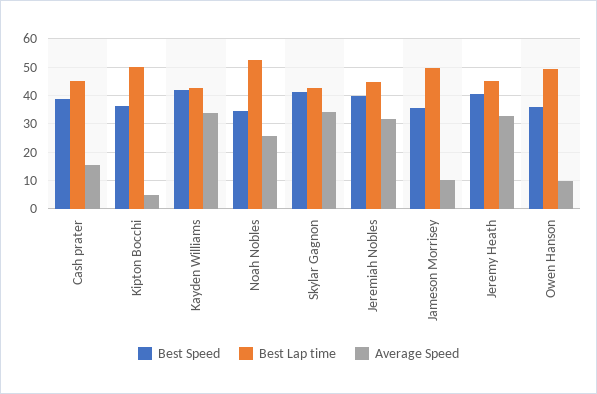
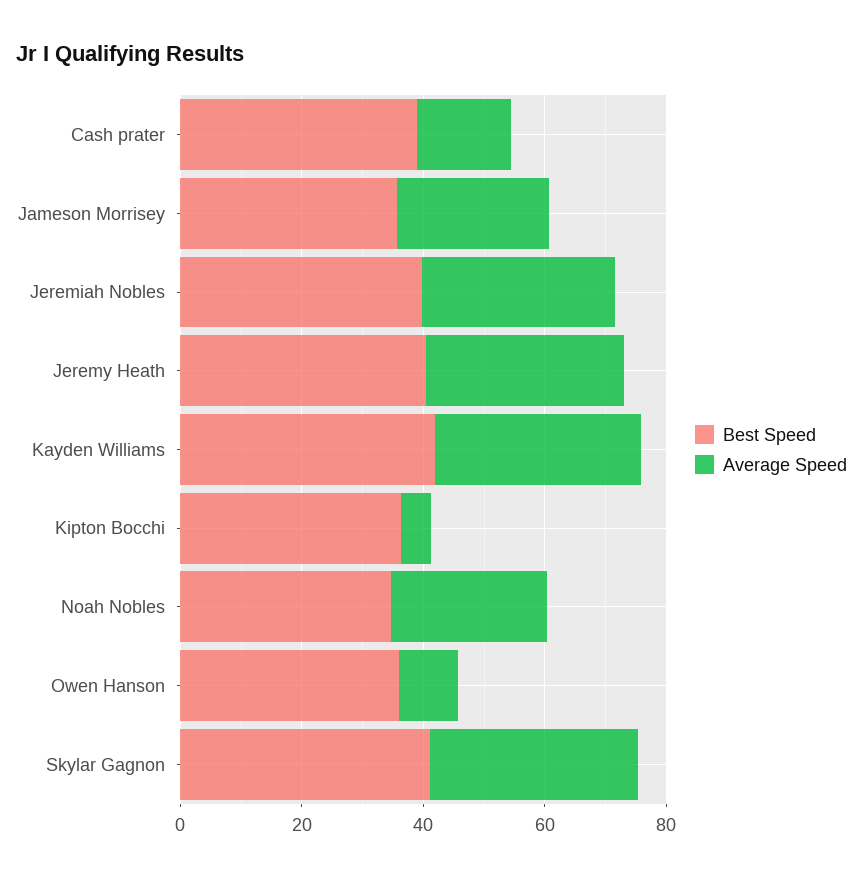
  {
    "Best Speed": {
      "Cash prater": 40,
      "Kipton Bocchi": 37.5,
      "Kayden Williams": 42.5,
      "Noah Nobles": 35,
      "Skylar Gagnon": 40,
      "Jeremiah Nobles": 40,
      "Jameson Morrisey": 35,
      "Jeremy Heath": 40,
      "Owen Hanson": 35
    },
-   "Best Lap time": {
-     "Cash prater": 45,
-     "Kipton Bocchi": 50,
-     "Kayden Williams": 42.5,
-     "Noah Nobles": 52.5,
-     "Skylar Gagnon": 42.5,
-     "Jeremiah Nobles": 45,
-     "Jameson Morrisey": 50,
-     "Jeremy Heath": 45,
-     "Owen Hanson": 50
-   },
    "Average Speed": {
      "Cash prater": 15,
      "Kipton Bocchi": 5,
      "Kayden Williams": 35,
      "Noah Nobles": 25,
      "Skylar Gagnon": 35,
      "Jeremiah Nobles": 32.5,
-     "Jameson Morrisey": 10,
+     "Jameson Morrisey": 25,
      "Jeremy Heath": 32.5,
      "Owen Hanson": 10
    }
  }

